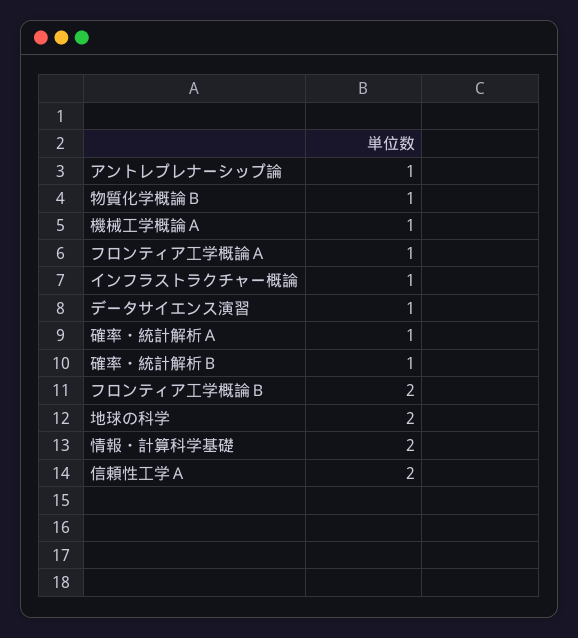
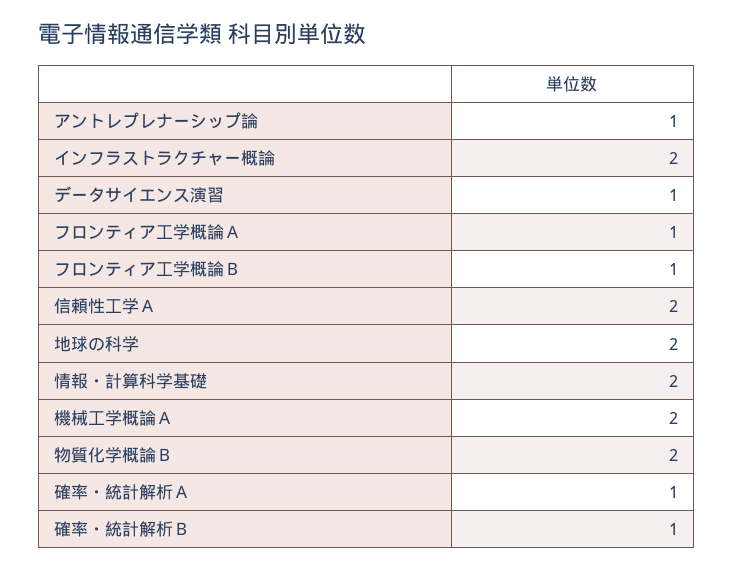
  {
    "アントレプレナーシップ論": 1,
-   "物質化学概論Ｂ": 1,
+   "物質化学概論Ｂ": 2,
-   "機械工学概論Ａ": 1,
+   "機械工学概論Ａ": 2,
    "フロンティア工学概論Ａ": 1,
-   "インフラストラクチャー概論": 1,
+   "インフラストラクチャー概論": 2,
    "データサイエンス演習": 1,
    "確率・統計解析Ａ": 1,
    "確率・統計解析Ｂ": 1,
-   "フロンティア工学概論Ｂ": 2,
+   "フロンティア工学概論Ｂ": 1,
    "地球の科学": 2,
    "情報・計算科学基礎": 2,
    "信頼性工学Ａ": 2
  }

